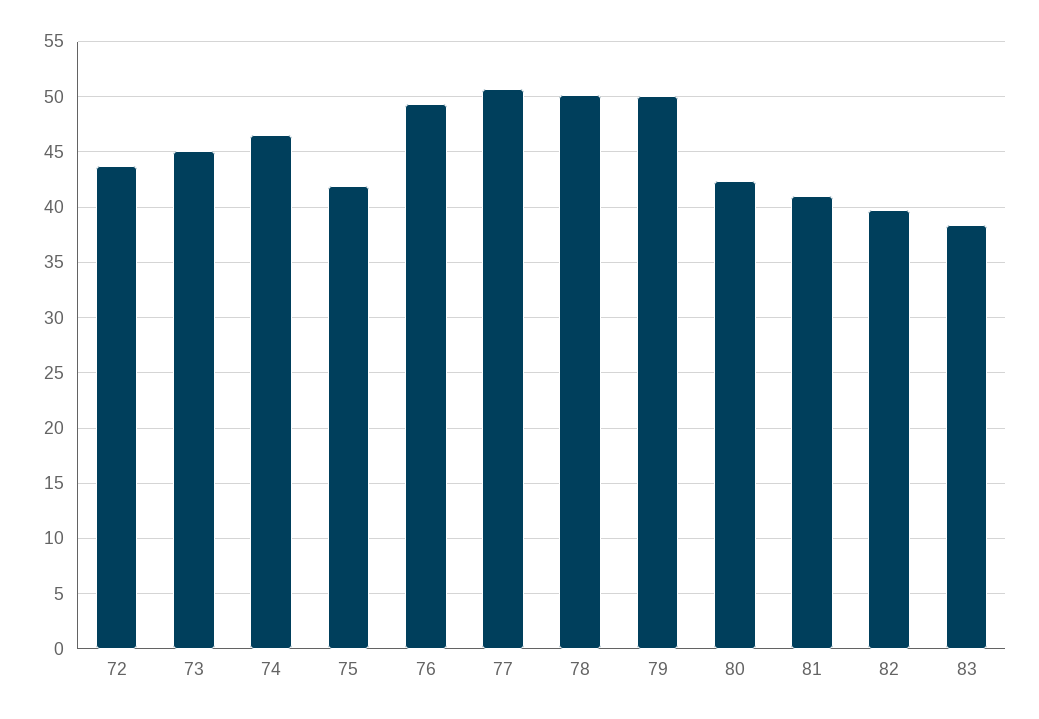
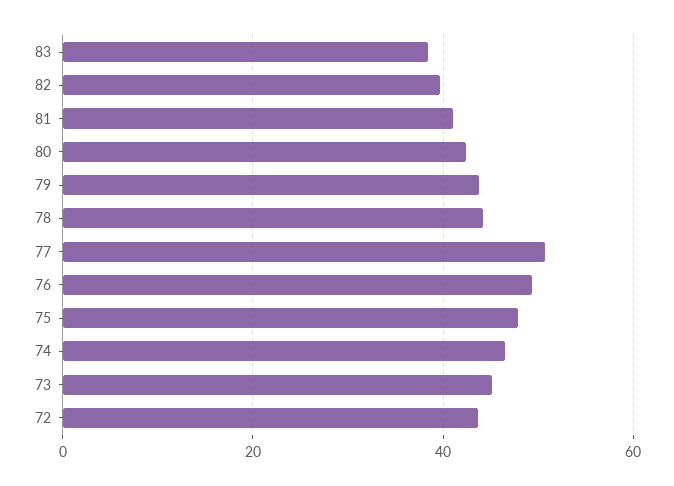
  {
    "72": 44,
    "73": 45,
    "74": 47,
-   "75": 42,
+   "75": 48,
    "76": 49,
    "77": 51,
-   "78": 50,
+   "78": 44,
-   "79": 50,
+   "79": 44,
    "80": 42,
    "81": 41,
    "82": 40,
    "83": 38
  }

